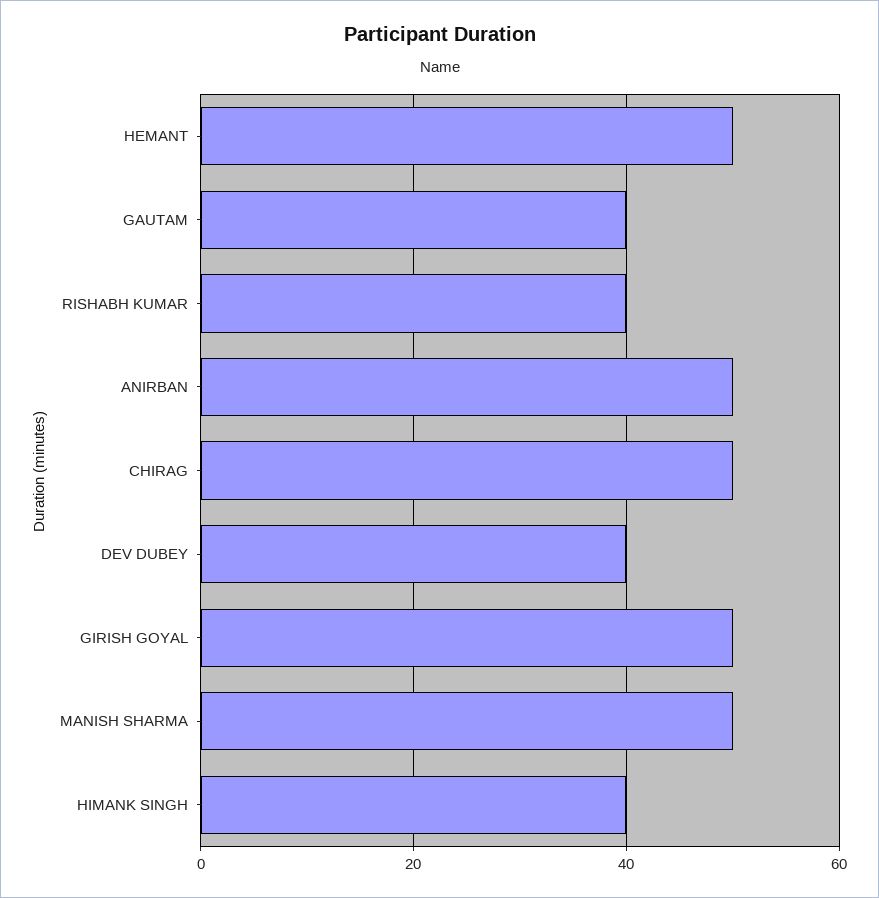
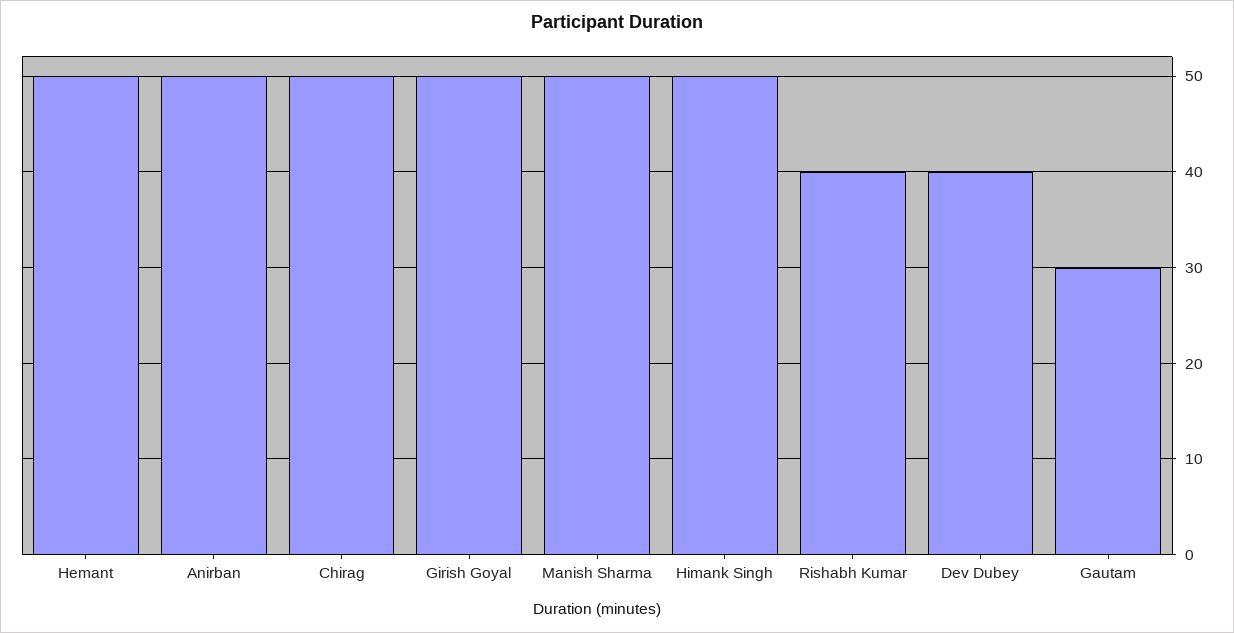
  {
    "HEMANT": 50,
-   "GAUTAM": 40,
+   "GAUTAM": 30,
    "RISHABH KUMAR": 40,
    "ANIRBAN": 50,
    "CHIRAG": 50,
    "DEV DUBEY": 40,
    "GIRISH GOYAL": 50,
    "MANISH SHARMA": 50,
-   "HIMANK SINGH": 40
+   "HIMANK SINGH": 50
  }

